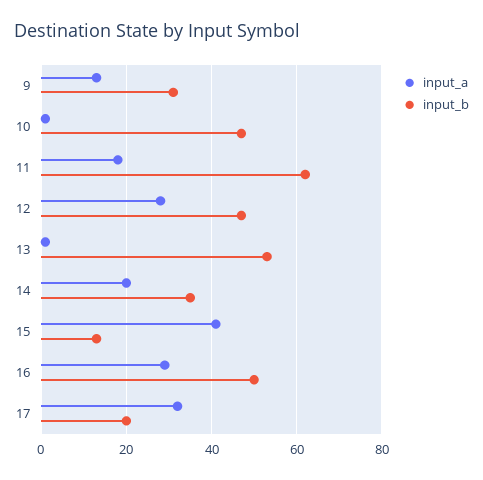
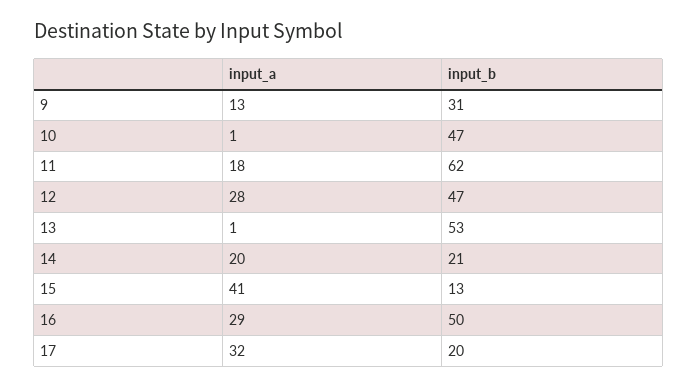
  {
    "input_a": {
      "9": 13,
      "10": 1,
      "11": 18,
      "12": 28,
      "13": 1,
      "14": 20,
      "15": 41,
      "16": 29,
      "17": 32
    },
    "input_b": {
      "9": 31,
      "10": 47,
      "11": 62,
      "12": 47,
      "13": 53,
-     "14": 35,
+     "14": 21,
      "15": 13,
      "16": 50,
      "17": 20
    }
  }

